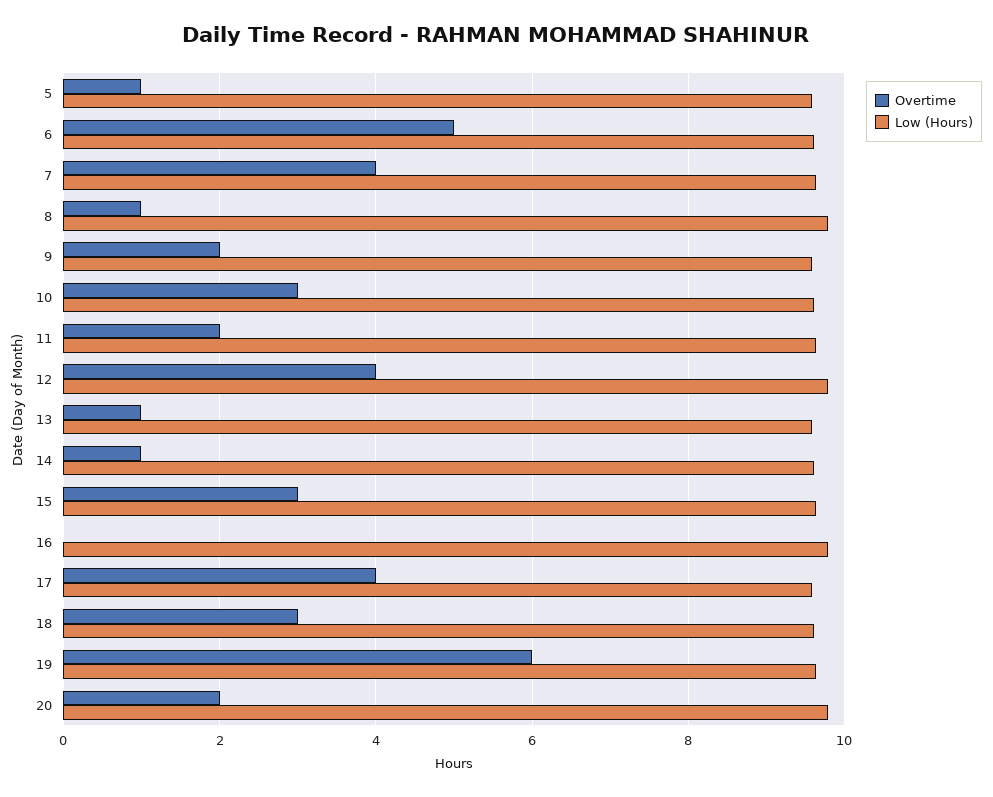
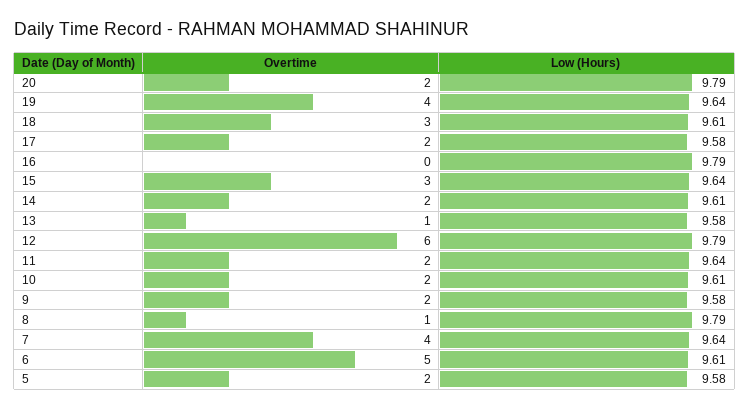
  {
    "Overtime": {
-     "5": 1,
+     "5": 2,
      "6": 5,
      "7": 4,
      "8": 1,
      "9": 2,
-     "10": 3,
+     "10": 2,
      "11": 2,
-     "12": 4,
+     "12": 6,
      "13": 1,
-     "14": 1,
+     "14": 2,
      "15": 3,
      "16": 0,
-     "17": 4,
+     "17": 2,
      "18": 3,
-     "19": 6,
+     "19": 4,
      "20": 2
    },
    "Low (Hours)": {
      "5": 9.58,
      "6": 9.61,
      "7": 9.64,
      "8": 9.79,
      "9": 9.58,
      "10": 9.61,
      "11": 9.64,
      "12": 9.79,
      "13": 9.58,
      "14": 9.61,
      "15": 9.64,
      "16": 9.79,
      "17": 9.58,
      "18": 9.61,
      "19": 9.64,
      "20": 9.79
    }
  }

